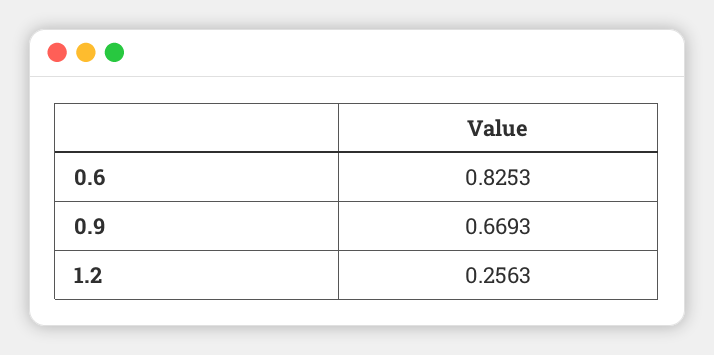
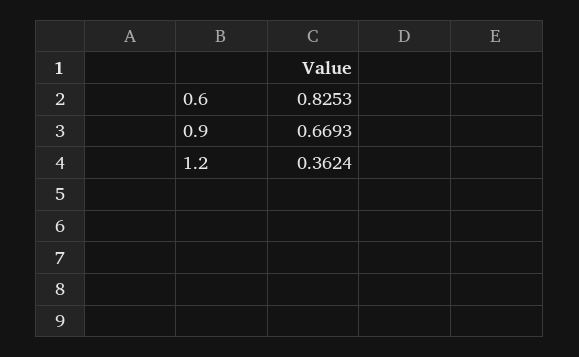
  {
    "0.6": 0.8253,
    "0.9": 0.6693,
-   "1.2": 0.2563
+   "1.2": 0.3624
  }

